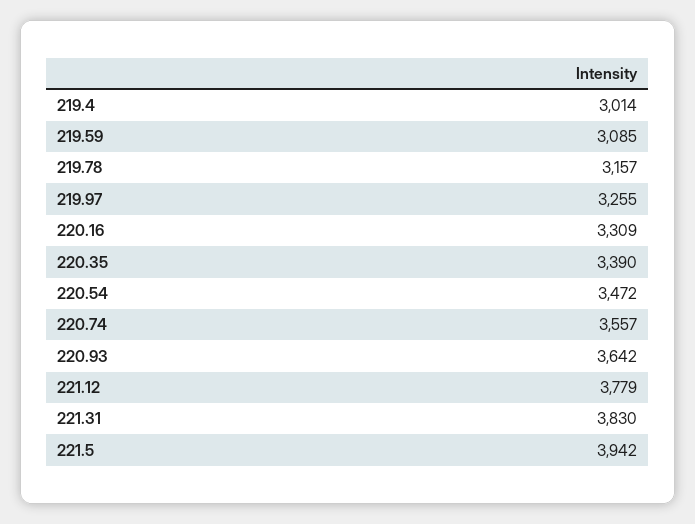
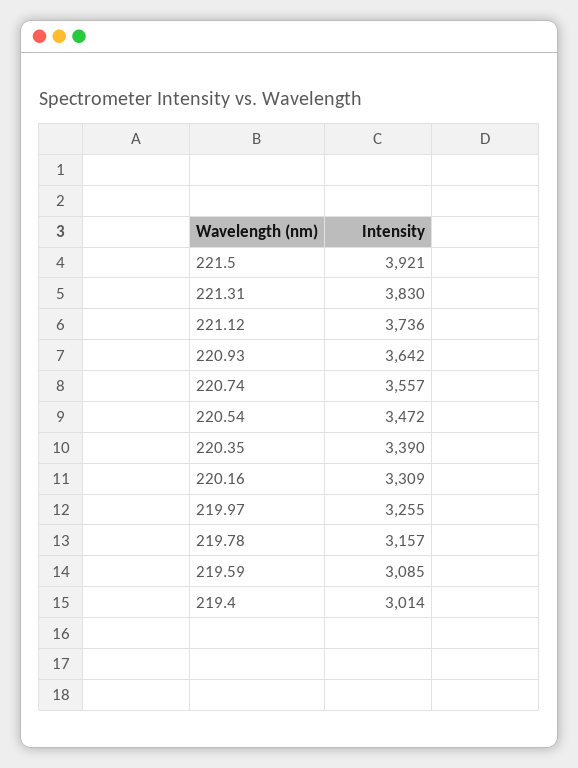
  {
    "219.4": 3014,
    "219.59": 3085,
    "219.78": 3157,
    "219.97": 3255,
    "220.16": 3309,
    "220.35": 3390,
    "220.54": 3472,
    "220.74": 3557,
    "220.93": 3642,
-   "221.12": 3779,
+   "221.12": 3736,
    "221.31": 3830,
-   "221.5": 3942
+   "221.5": 3921
  }

